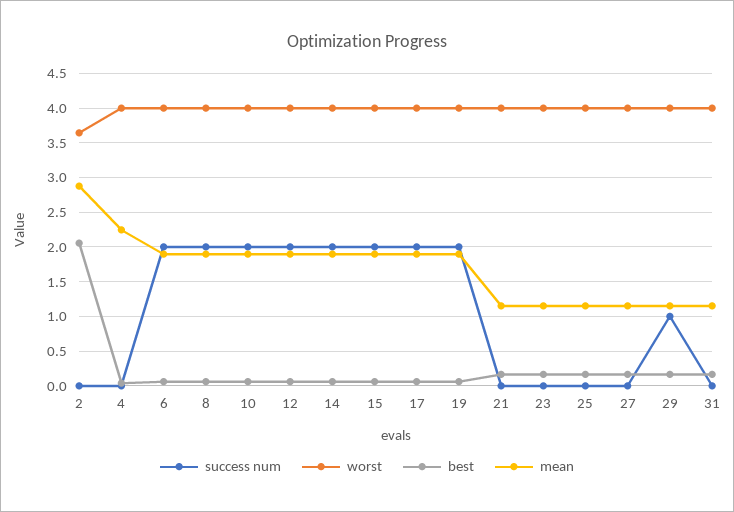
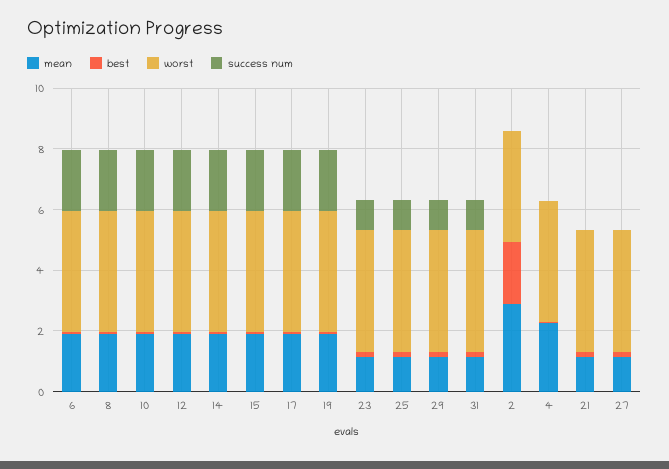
  {
    "success num": {
      "2": 0,
      "4": 0,
      "6": 2,
      "8": 2,
      "10": 2,
      "12": 2,
      "14": 2,
      "15": 2,
      "17": 2,
      "19": 2,
      "21": 0,
-     "23": 0,
+     "23": 1,
-     "25": 0,
+     "25": 1,
      "27": 0,
      "29": 1,
-     "31": 0
+     "31": 1
    },
    "worst": {
      "2": 3.6,
      "4": 4,
      "6": 4,
      "8": 4,
      "10": 4,
      "12": 4,
      "14": 4,
      "15": 4,
      "17": 4,
      "19": 4,
      "21": 4,
      "23": 4,
      "25": 4,
      "27": 4,
      "29": 4,
      "31": 4
    },
    "best": {
      "2": 2.1,
      "4": 0,
      "6": 0.1,
      "8": 0.1,
      "10": 0.1,
      "12": 0.1,
      "14": 0.1,
      "15": 0.1,
      "17": 0.1,
      "19": 0.1,
      "21": 0.2,
      "23": 0.2,
      "25": 0.2,
      "27": 0.2,
      "29": 0.2,
      "31": 0.2
    },
    "mean": {
      "2": 2.9,
      "4": 2.2,
      "6": 1.9,
      "8": 1.9,
      "10": 1.9,
      "12": 1.9,
      "14": 1.9,
      "15": 1.9,
      "17": 1.9,
      "19": 1.9,
      "21": 1.2,
      "23": 1.2,
      "25": 1.2,
      "27": 1.2,
      "29": 1.2,
      "31": 1.2
    }
  }

